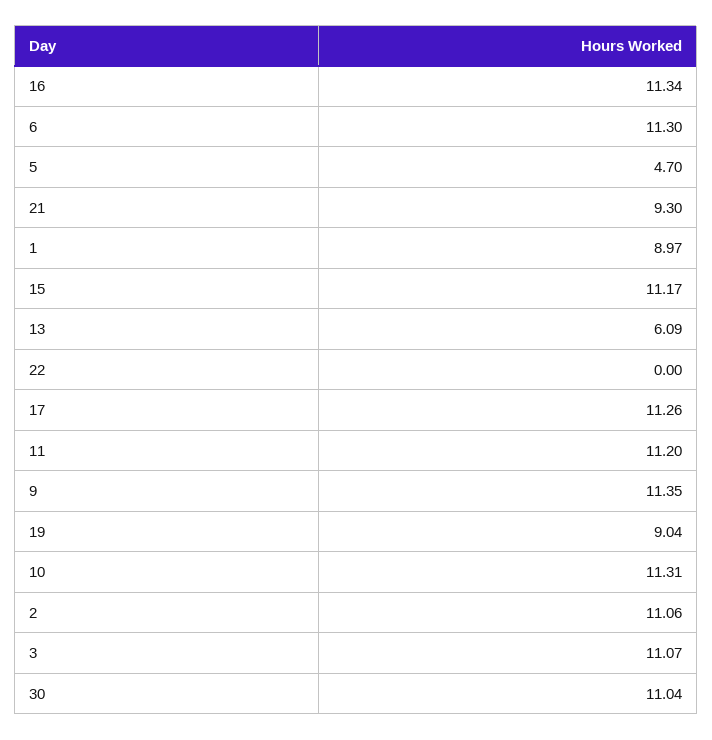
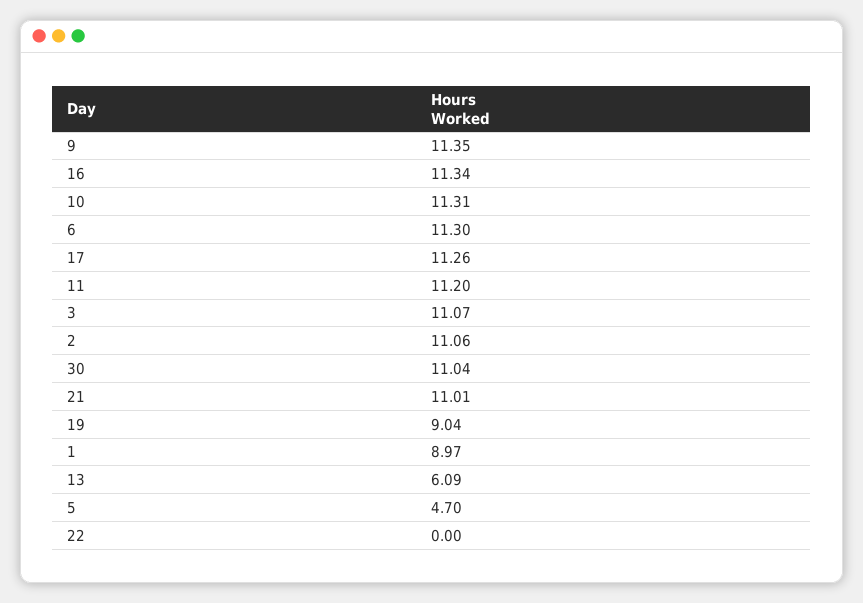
  {
    "16": 11.34,
    "6": 11.3,
    "5": 4.7,
-   "21": 9.3,
+   "21": 11.01,
    "1": 8.97,
-   "15": 11.17,
    "13": 6.09,
    "22": 0,
    "17": 11.26,
    "11": 11.2,
    "9": 11.35,
    "19": 9.04,
    "10": 11.31,
    "2": 11.06,
    "3": 11.07,
    "30": 11.04
  }

